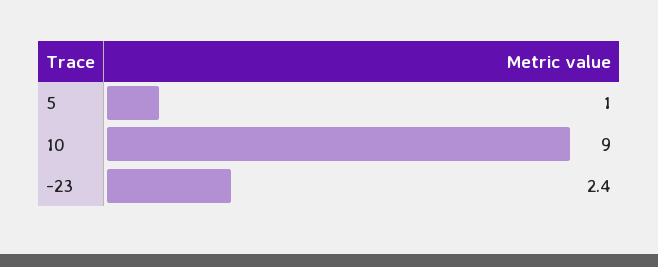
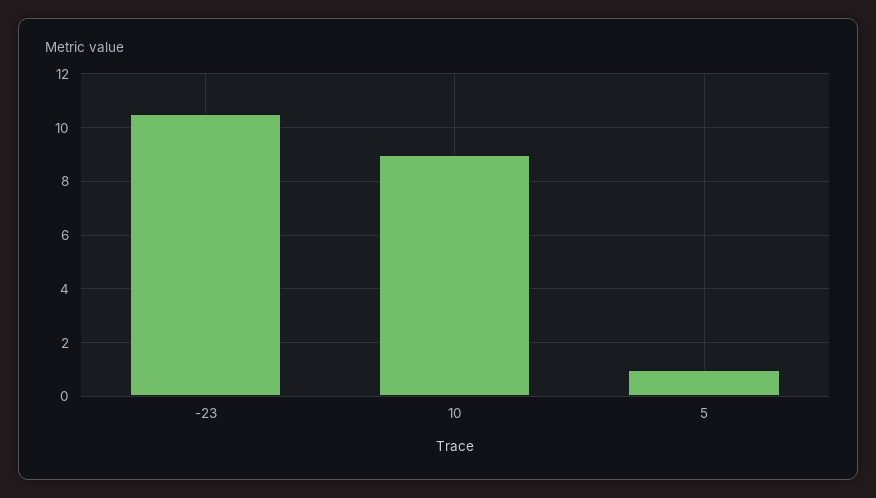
  {
    "5": 1,
    "10": 9,
-   "-23": 2.4
+   "-23": 10.5
  }

